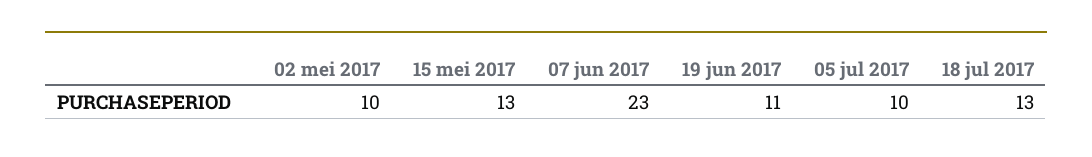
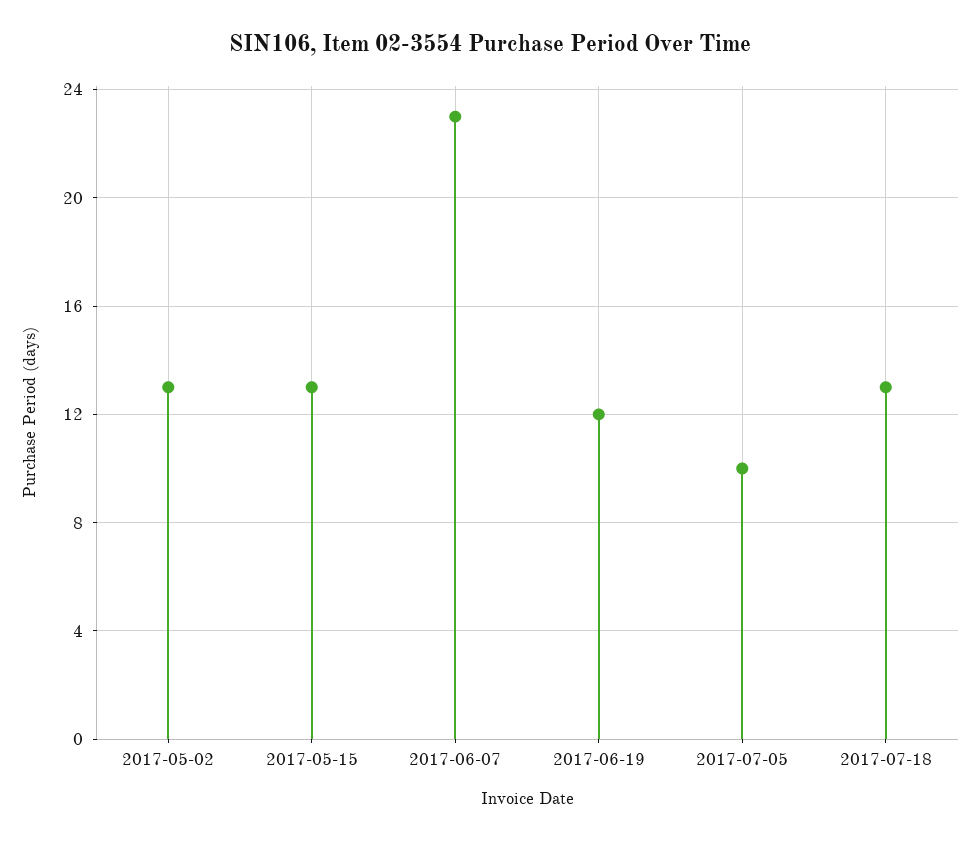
  {
-   "02 mei 2017": 10,
+   "02 mei 2017": 13,
    "15 mei 2017": 13,
    "07 jun 2017": 23,
-   "19 jun 2017": 11,
+   "19 jun 2017": 12,
    "05 jul 2017": 10,
    "18 jul 2017": 13
  }

